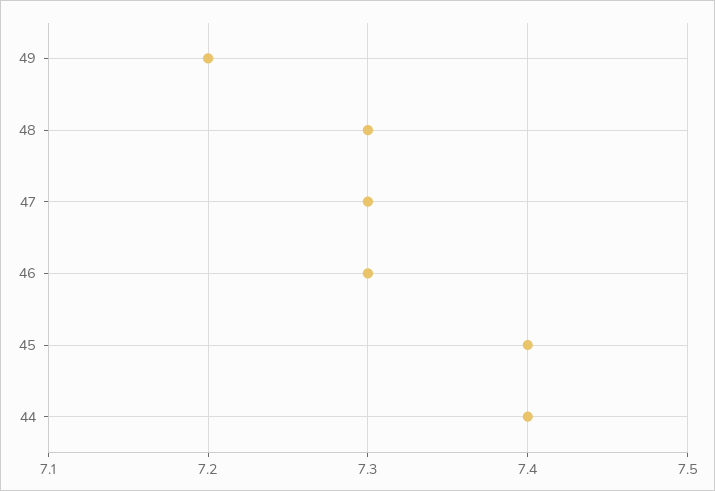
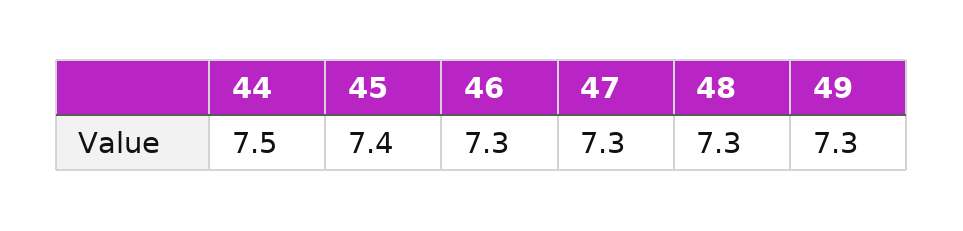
  {
-   "49": 7.2,
+   "49": 7.3,
    "48": 7.3,
    "47": 7.3,
    "46": 7.3,
    "45": 7.4,
-   "44": 7.4
+   "44": 7.5
  }

